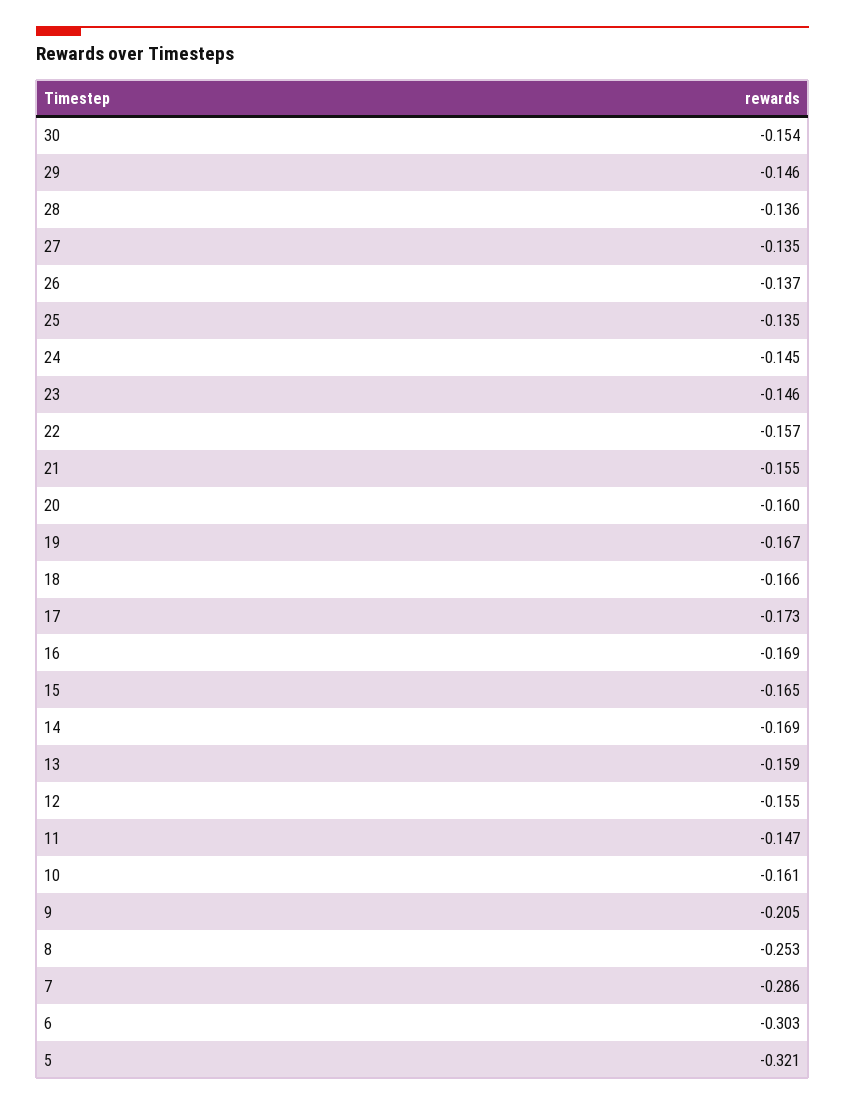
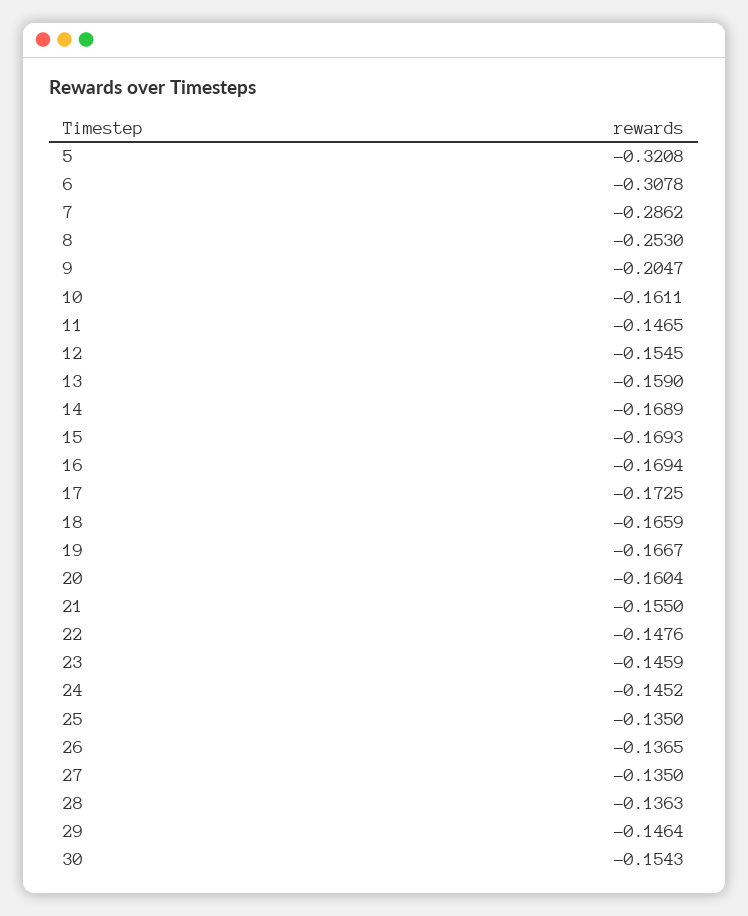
  {
    "30": -0.1543,
    "29": -0.1464,
    "28": -0.1363,
    "27": -0.135,
    "26": -0.1365,
    "25": -0.135,
    "24": -0.1452,
    "23": -0.1459,
-   "22": -0.157,
+   "22": -0.1476,
    "21": -0.155,
    "20": -0.1604,
    "19": -0.1667,
    "18": -0.1659,
    "17": -0.1725,
    "16": -0.1694,
-   "15": -0.165,
+   "15": -0.1693,
    "14": -0.1689,
    "13": -0.159,
    "12": -0.1545,
    "11": -0.1465,
    "10": -0.1611,
    "9": -0.2047,
    "8": -0.253,
    "7": -0.2862,
-   "6": -0.303,
+   "6": -0.3078,
    "5": -0.3208
  }

